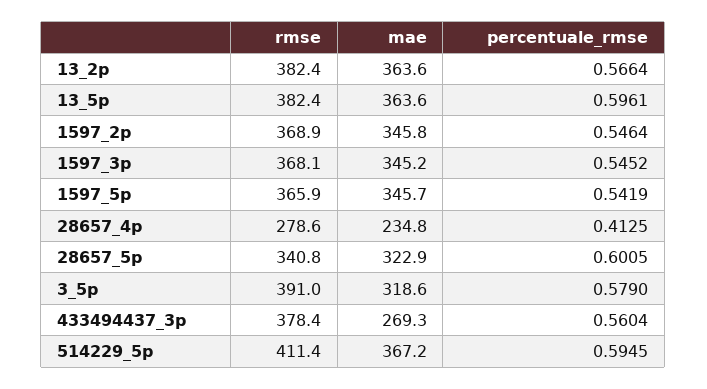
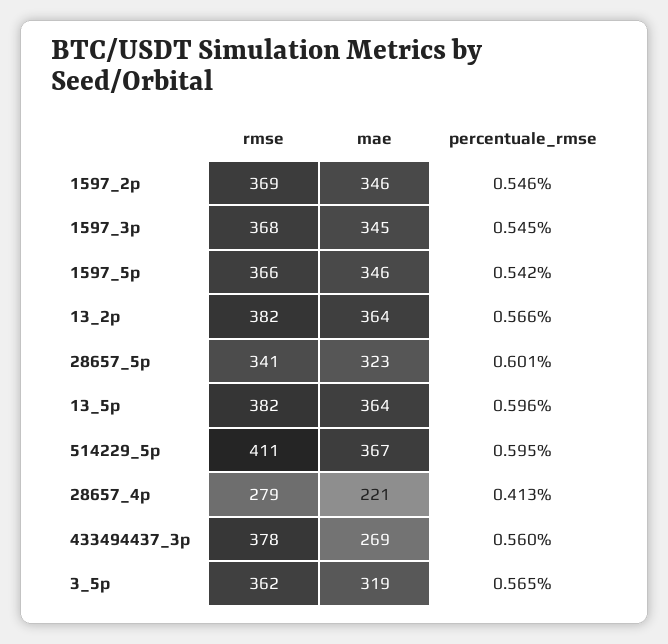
  {
    "rmse": {
      "13_2p": 382.4,
      "13_5p": 382.4,
      "1597_2p": 368.9,
      "1597_3p": 368.1,
      "1597_5p": 365.9,
      "28657_4p": 278.6,
      "28657_5p": 340.8,
-     "3_5p": 391,
+     "3_5p": 362,
      "433494437_3p": 378.4,
      "514229_5p": 411.4
    },
    "mae": {
      "13_2p": 363.6,
      "13_5p": 363.6,
      "1597_2p": 345.8,
      "1597_3p": 345.2,
      "1597_5p": 345.7,
-     "28657_4p": 234.8,
+     "28657_4p": 221,
      "28657_5p": 322.9,
      "3_5p": 318.6,
      "433494437_3p": 269.3,
      "514229_5p": 367.2
    },
    "percentuale_rmse": {
      "13_2p": 0.5664,
      "13_5p": 0.5961,
      "1597_2p": 0.5464,
      "1597_3p": 0.5452,
      "1597_5p": 0.5419,
      "28657_4p": 0.4125,
      "28657_5p": 0.6005,
-     "3_5p": 0.579,
+     "3_5p": 0.565,
      "433494437_3p": 0.5604,
      "514229_5p": 0.5945
    }
  }

